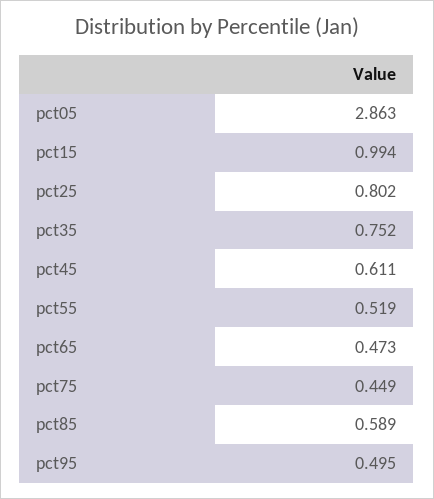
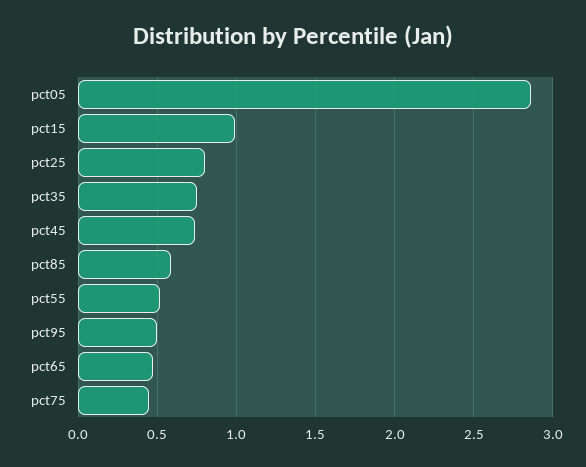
  {
    "pct05": 2.863,
    "pct15": 0.994,
    "pct25": 0.802,
    "pct35": 0.752,
-   "pct45": 0.611,
+   "pct45": 0.75,
    "pct55": 0.519,
    "pct65": 0.473,
    "pct75": 0.449,
    "pct85": 0.589,
    "pct95": 0.495
  }

